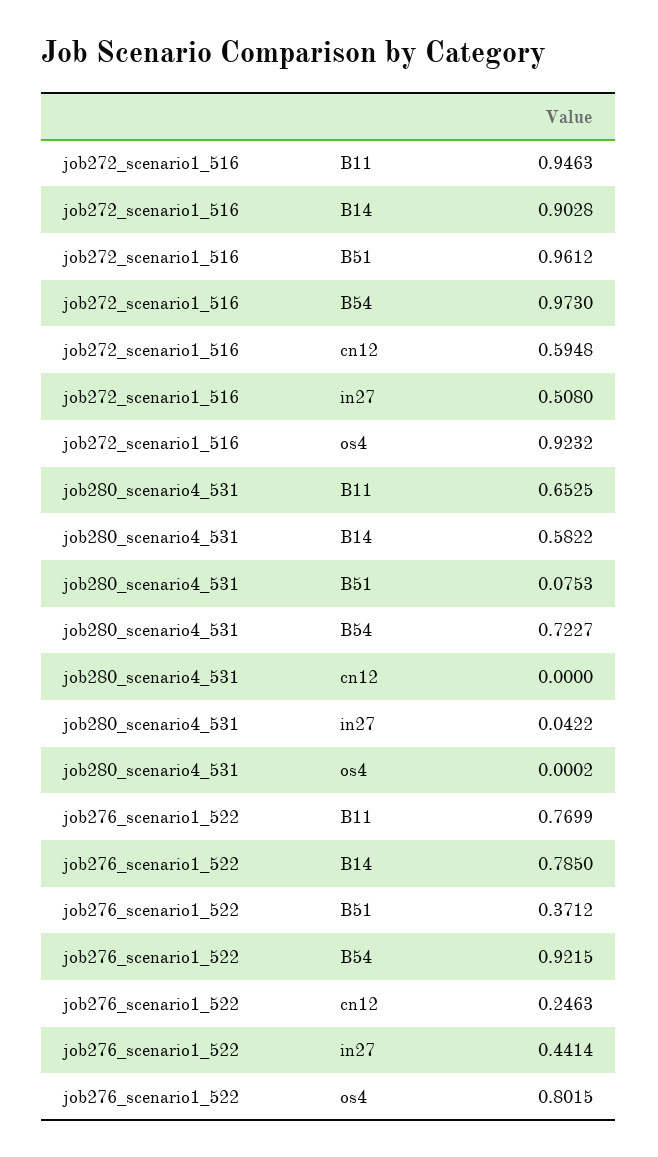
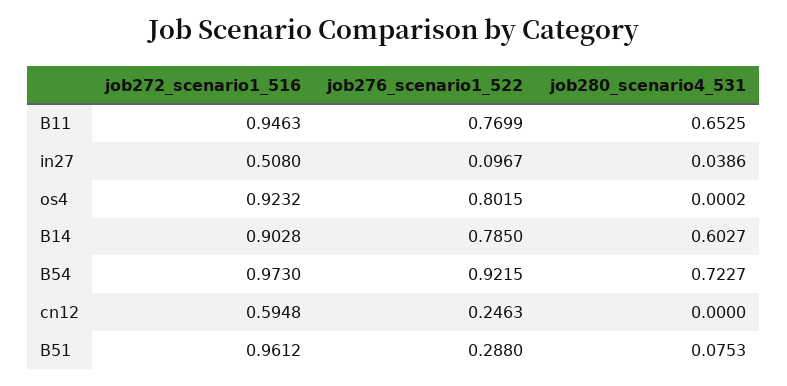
  {
    "job272_scenario1_516": {
      "B11": 0.9463,
      "B14": 0.9028,
      "B51": 0.9612,
      "B54": 0.973,
      "cn12": 0.5948,
      "in27": 0.508,
      "os4": 0.9232
    },
    "job280_scenario4_531": {
      "B11": 0.6525,
-     "B14": 0.5822,
+     "B14": 0.6027,
      "B51": 0.0753,
      "B54": 0.7227,
      "cn12": 0,
-     "in27": 0.0422,
+     "in27": 0.0386,
      "os4": 0.0002
    },
    "job276_scenario1_522": {
      "B11": 0.7699,
      "B14": 0.785,
-     "B51": 0.3712,
+     "B51": 0.288,
      "B54": 0.9215,
      "cn12": 0.2463,
-     "in27": 0.4414,
+     "in27": 0.0967,
      "os4": 0.8015
    }
  }

